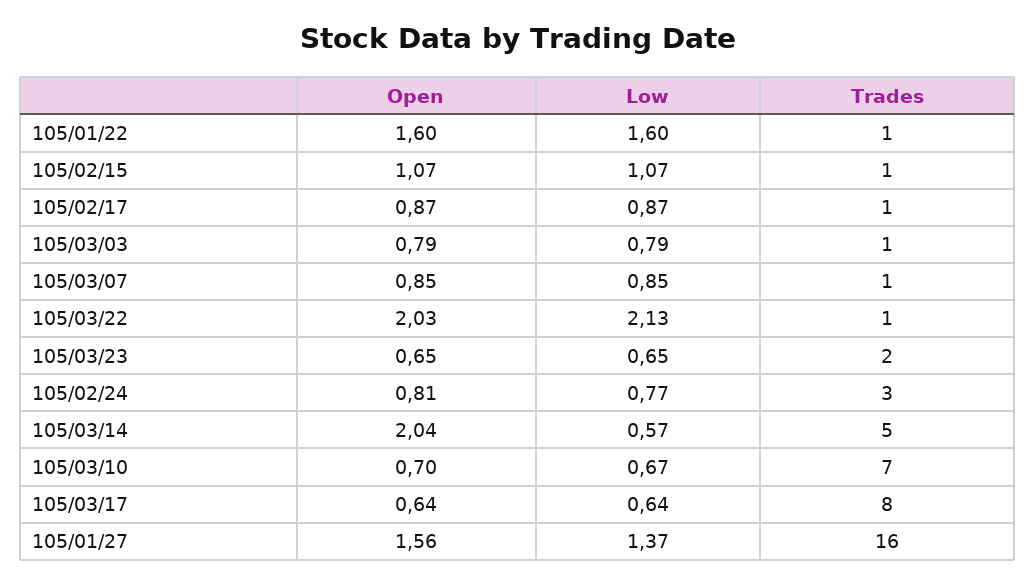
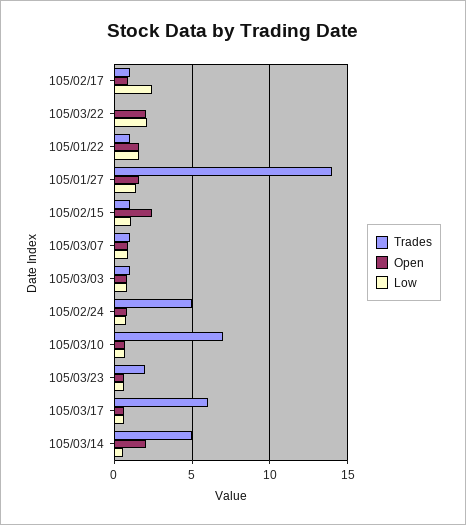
  {
    "Open": {
      "105/01/22": 1.6,
-     "105/02/15": 1.07,
+     "105/02/15": 2.5,
      "105/02/17": 0.87,
      "105/03/03": 0.79,
      "105/03/07": 0.85,
      "105/03/22": 2.03,
      "105/03/23": 0.65,
      "105/02/24": 0.81,
      "105/03/14": 2.04,
      "105/03/10": 0.7,
      "105/03/17": 0.64,
      "105/01/27": 1.56
    },
    "Low": {
      "105/01/22": 1.6,
      "105/02/15": 1.07,
-     "105/02/17": 0.87,
+     "105/02/17": 2.5,
      "105/03/03": 0.79,
      "105/03/07": 0.85,
      "105/03/22": 2.13,
      "105/03/23": 0.65,
      "105/02/24": 0.77,
      "105/03/14": 0.57,
      "105/03/10": 0.67,
      "105/03/17": 0.64,
      "105/01/27": 1.37
    },
    "Trades": {
      "105/01/22": 1,
      "105/02/15": 1,
      "105/02/17": 1,
      "105/03/03": 1,
      "105/03/07": 1,
-     "105/03/22": 1,
+     "105/03/22": 0,
      "105/03/23": 2,
-     "105/02/24": 3,
+     "105/02/24": 5,
      "105/03/14": 5,
      "105/03/10": 7,
-     "105/03/17": 8,
+     "105/03/17": 6,
-     "105/01/27": 16
+     "105/01/27": 14
    }
  }

